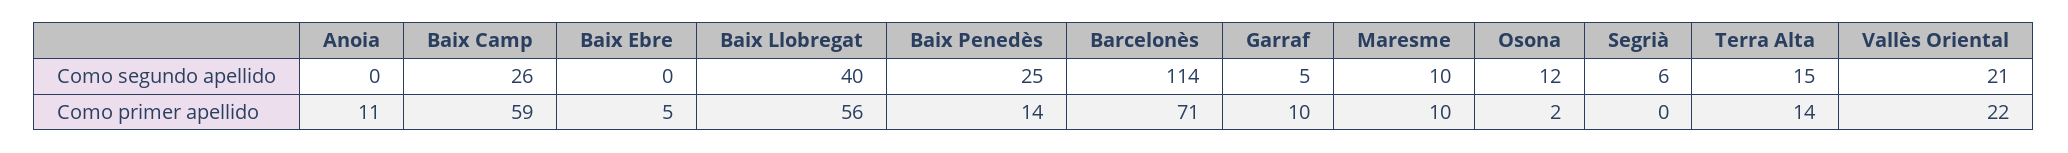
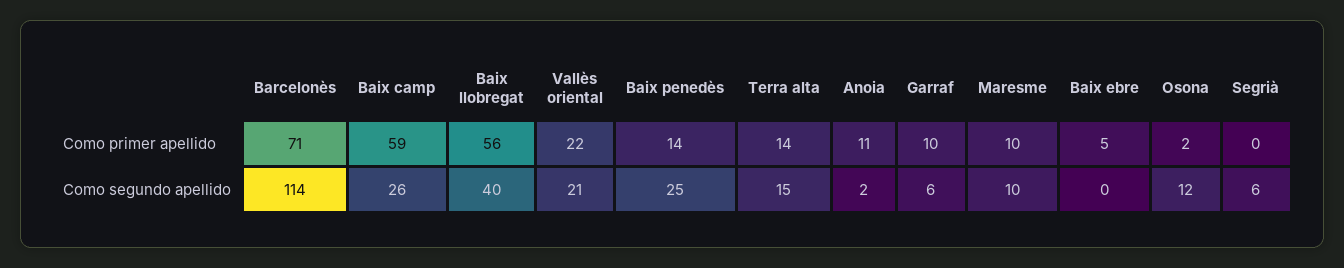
  {
    "Anoia": {
-     "Como segundo apellido": 0,
+     "Como segundo apellido": 2,
      "Como primer apellido": 11
    },
    "Baix Camp": {
      "Como segundo apellido": 26,
      "Como primer apellido": 59
    },
    "Baix Ebre": {
      "Como segundo apellido": 0,
      "Como primer apellido": 5
    },
    "Baix Llobregat": {
      "Como segundo apellido": 40,
      "Como primer apellido": 56
    },
    "Baix Penedès": {
      "Como segundo apellido": 25,
      "Como primer apellido": 14
    },
    "Barcelonès": {
      "Como segundo apellido": 114,
      "Como primer apellido": 71
    },
    "Garraf": {
-     "Como segundo apellido": 5,
+     "Como segundo apellido": 6,
      "Como primer apellido": 10
    },
    "Maresme": {
      "Como segundo apellido": 10,
      "Como primer apellido": 10
    },
    "Osona": {
      "Como segundo apellido": 12,
      "Como primer apellido": 2
    },
    "Segrià": {
      "Como segundo apellido": 6,
      "Como primer apellido": 0
    },
    "Terra Alta": {
      "Como segundo apellido": 15,
      "Como primer apellido": 14
    },
    "Vallès Oriental": {
      "Como segundo apellido": 21,
      "Como primer apellido": 22
    }
  }

